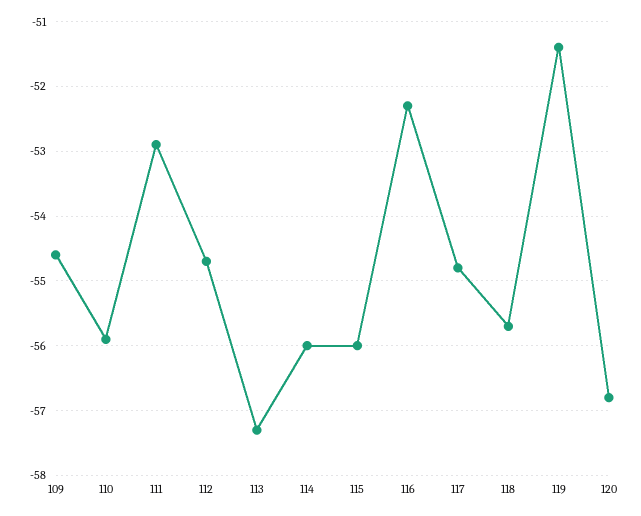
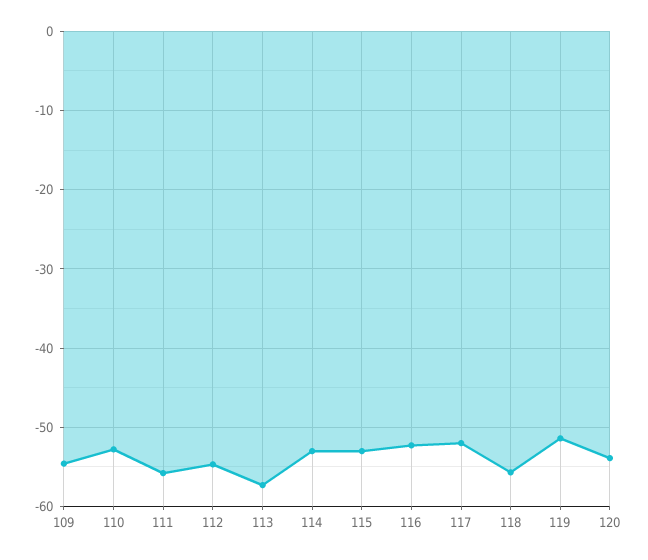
  {
    "109": -54.6,
-   "110": -55.9,
+   "110": -53,
-   "111": -52.9,
+   "111": -56,
    "112": -54.7,
    "113": -57.3,
-   "114": -56,
+   "114": -53,
-   "115": -56,
+   "115": -53,
    "116": -52.3,
-   "117": -54.8,
+   "117": -52,
    "118": -55.7,
    "119": -51.4,
-   "120": -56.8
+   "120": -54
  }

